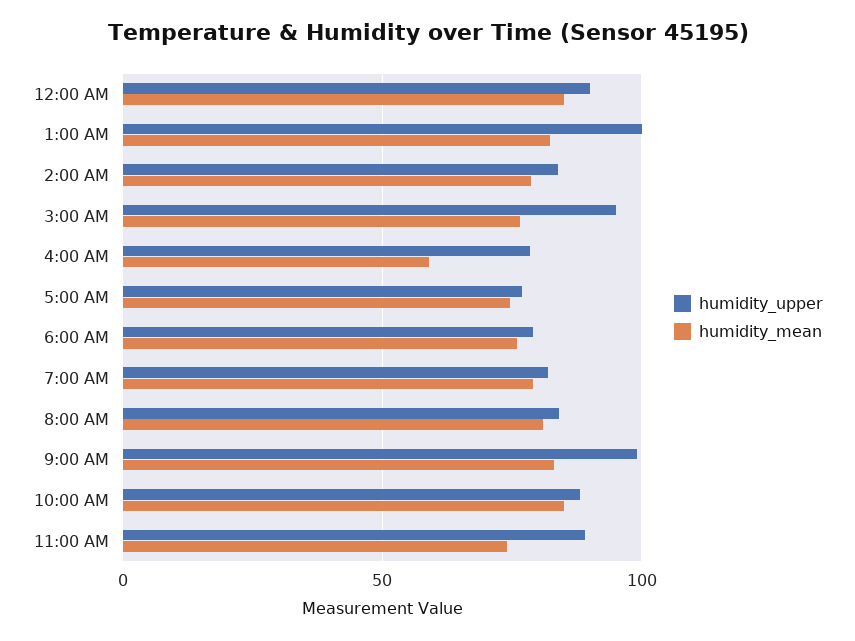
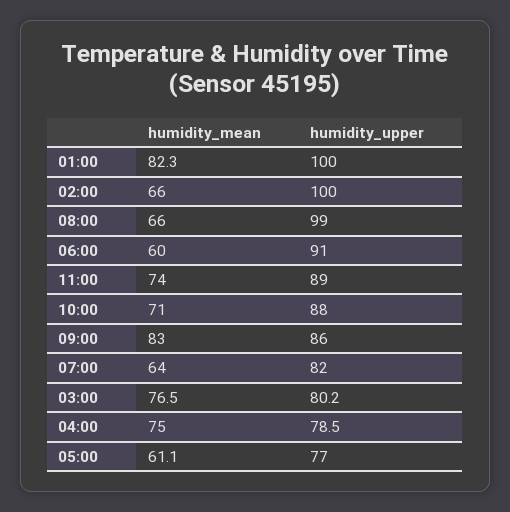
  {
    "humidity_upper": {
-     "12:00 AM": 90,
      "1:00 AM": 100,
-     "2:00 AM": 85,
+     "2:00 AM": 100,
-     "3:00 AM": 95,
+     "3:00 AM": 80.2,
      "4:00 AM": 78.5,
      "5:00 AM": 77,
-     "6:00 AM": 80,
+     "6:00 AM": 91,
      "7:00 AM": 82,
-     "8:00 AM": 85,
+     "8:00 AM": 99,
-     "9:00 AM": 100,
+     "9:00 AM": 86,
      "10:00 AM": 88,
      "11:00 AM": 89
    },
    "humidity_mean": {
-     "12:00 AM": 85,
      "1:00 AM": 82.3,
-     "2:00 AM": 80,
+     "2:00 AM": 66,
      "3:00 AM": 76.5,
-     "4:00 AM": 60,
+     "4:00 AM": 75,
-     "5:00 AM": 75,
+     "5:00 AM": 61.1,
-     "6:00 AM": 75,
+     "6:00 AM": 60,
-     "7:00 AM": 80,
+     "7:00 AM": 64,
-     "8:00 AM": 80,
+     "8:00 AM": 66,
      "9:00 AM": 83,
-     "10:00 AM": 85,
+     "10:00 AM": 71,
      "11:00 AM": 74
    }
  }

